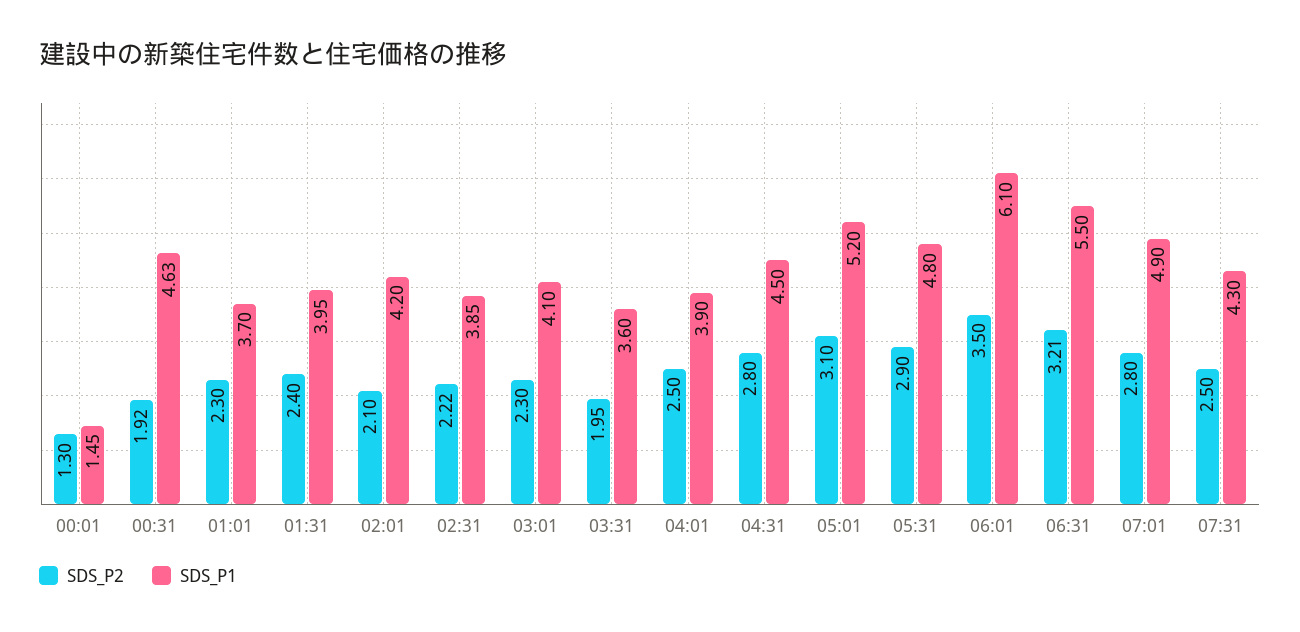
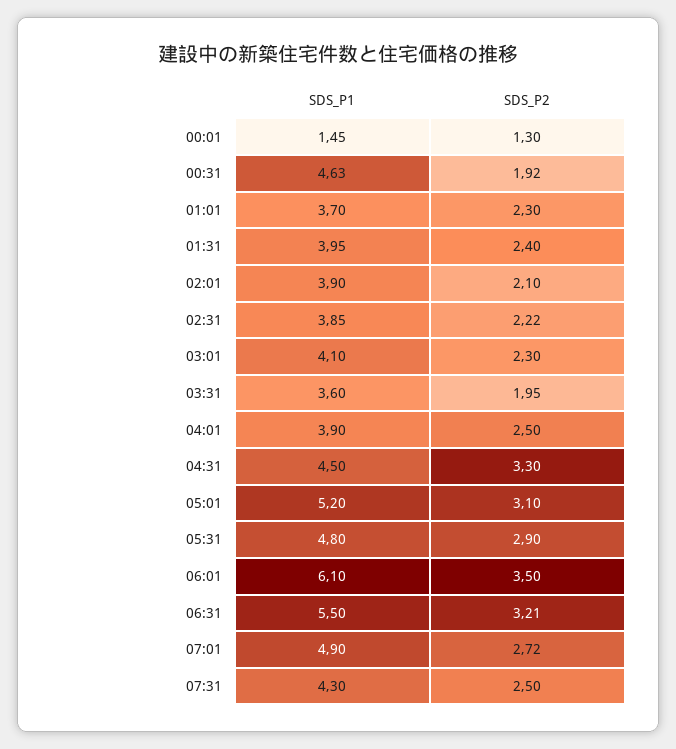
  {
    "SDS_P2": {
      "00:01": 1.3,
      "00:31": 1.92,
      "01:01": 2.3,
      "01:31": 2.4,
      "02:01": 2.1,
      "02:31": 2.22,
      "03:01": 2.3,
      "03:31": 1.95,
      "04:01": 2.5,
-     "04:31": 2.8,
+     "04:31": 3.3,
      "05:01": 3.1,
      "05:31": 2.9,
      "06:01": 3.5,
      "06:31": 3.21,
-     "07:01": 2.8,
+     "07:01": 2.72,
      "07:31": 2.5
    },
    "SDS_P1": {
      "00:01": 1.45,
      "00:31": 4.63,
      "01:01": 3.7,
      "01:31": 3.95,
-     "02:01": 4.2,
+     "02:01": 3.9,
      "02:31": 3.85,
      "03:01": 4.1,
      "03:31": 3.6,
      "04:01": 3.9,
      "04:31": 4.5,
      "05:01": 5.2,
      "05:31": 4.8,
      "06:01": 6.1,
      "06:31": 5.5,
      "07:01": 4.9,
      "07:31": 4.3
    }
  }

